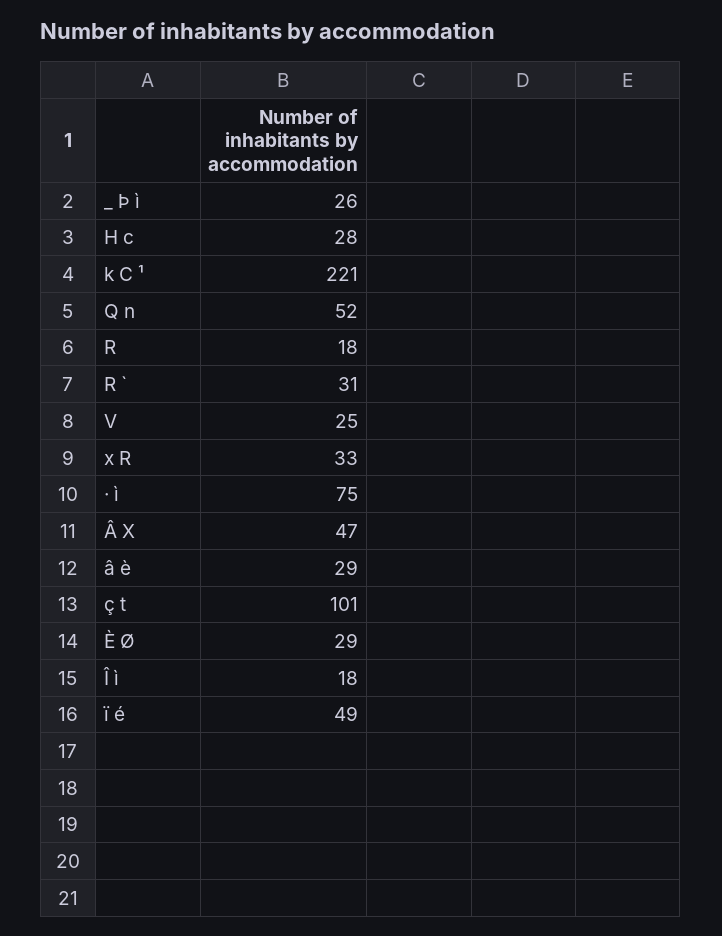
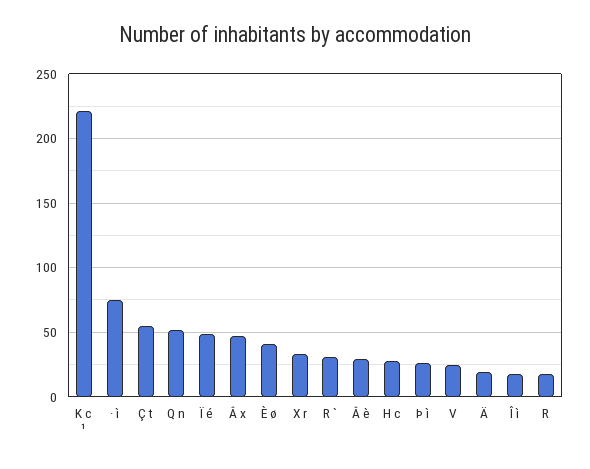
  {
    "_ Þ ì": 26,
    "H c": 28,
    "k C ¹": 221,
    "Q n": 52,
    "R": 18,
    "R `": 31,
    "V": 25,
    "x R": 33,
    "· ì": 75,
    "Â X": 47,
    "â è": 29,
-   "ç t": 101,
+   "ç t": 55,
-   "È Ø": 29,
+   "È Ø": 40,
    "Î ì": 18,
-   "ï é": 49
+   "ï é": 49,
+   "Ä": 20
  }

